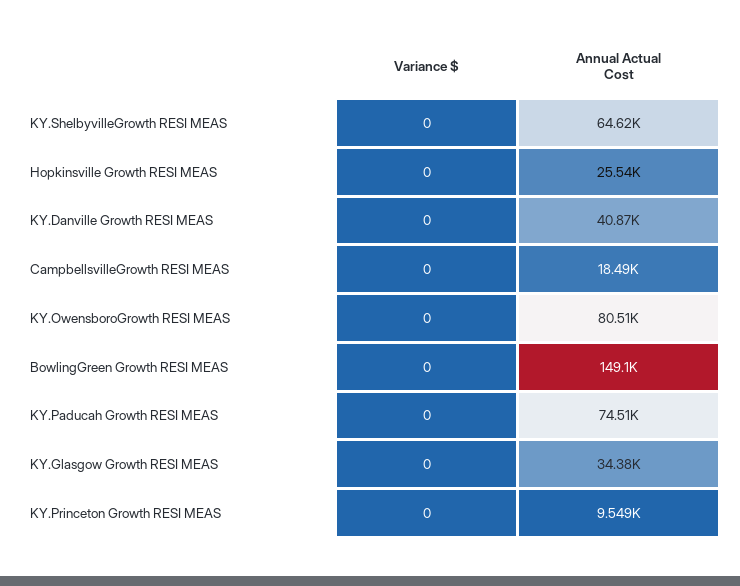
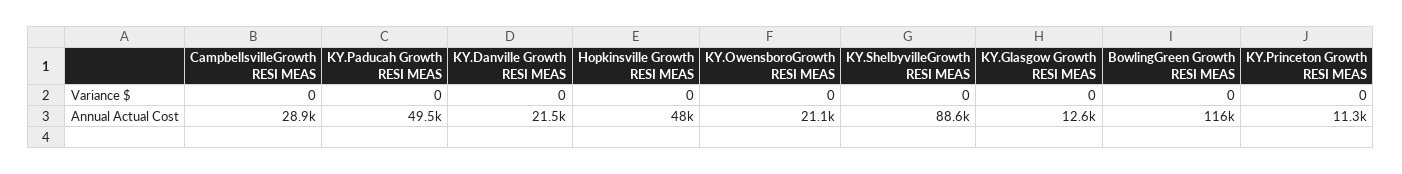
  {
    "Variance $": {
      "KY.ShelbyvilleGrowth RESI MEAS": 0,
      "Hopkinsville Growth RESI MEAS": 0,
      "KY.Danville Growth RESI MEAS": 0,
      "CampbellsvilleGrowth RESI MEAS": 0,
      "KY.OwensboroGrowth RESI MEAS": 0,
      "BowlingGreen Growth RESI MEAS": 0,
      "KY.Paducah Growth RESI MEAS": 0,
      "KY.Glasgow Growth RESI MEAS": 0,
      "KY.Princeton Growth RESI MEAS": 0
    },
    "Annual Actual Cost": {
-     "KY.ShelbyvilleGrowth RESI MEAS": 64620,
+     "KY.ShelbyvilleGrowth RESI MEAS": 88600,
-     "Hopkinsville Growth RESI MEAS": 25540,
+     "Hopkinsville Growth RESI MEAS": 48000,
-     "KY.Danville Growth RESI MEAS": 40870,
+     "KY.Danville Growth RESI MEAS": 21500,
-     "CampbellsvilleGrowth RESI MEAS": 18490,
+     "CampbellsvilleGrowth RESI MEAS": 28900,
-     "KY.OwensboroGrowth RESI MEAS": 80510,
+     "KY.OwensboroGrowth RESI MEAS": 21100,
-     "BowlingGreen Growth RESI MEAS": 149100,
+     "BowlingGreen Growth RESI MEAS": 116000,
-     "KY.Paducah Growth RESI MEAS": 74510,
+     "KY.Paducah Growth RESI MEAS": 49500,
-     "KY.Glasgow Growth RESI MEAS": 34380,
+     "KY.Glasgow Growth RESI MEAS": 12600,
-     "KY.Princeton Growth RESI MEAS": 9549
+     "KY.Princeton Growth RESI MEAS": 11300
    }
  }

